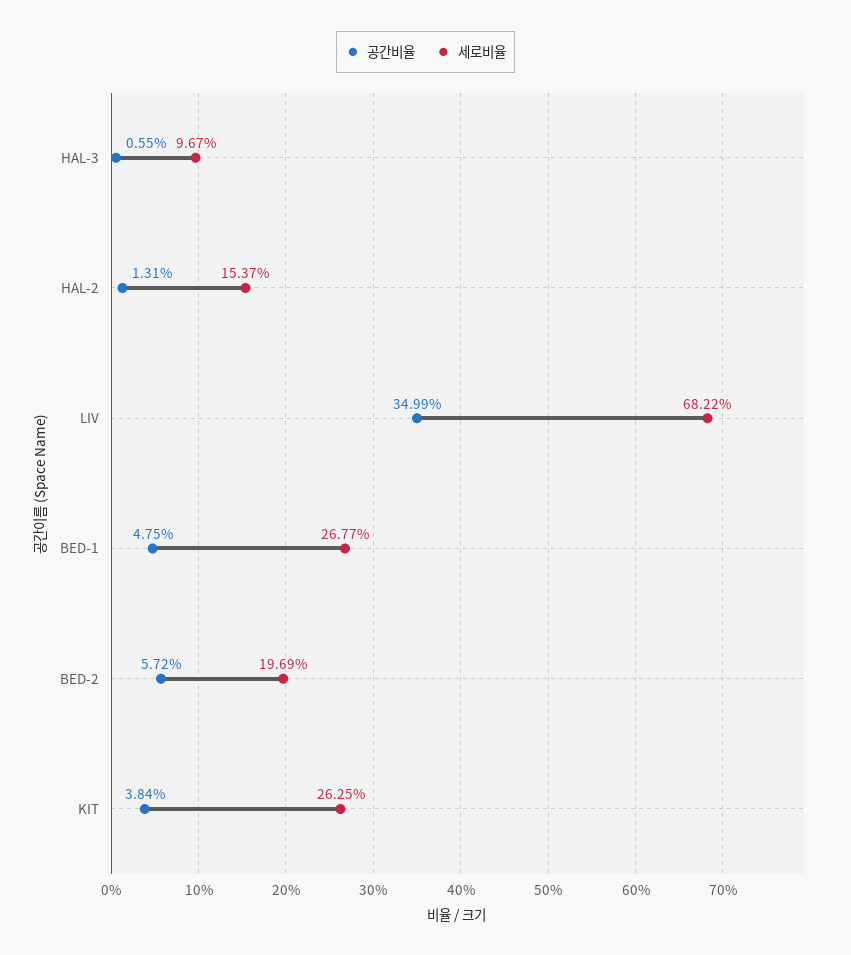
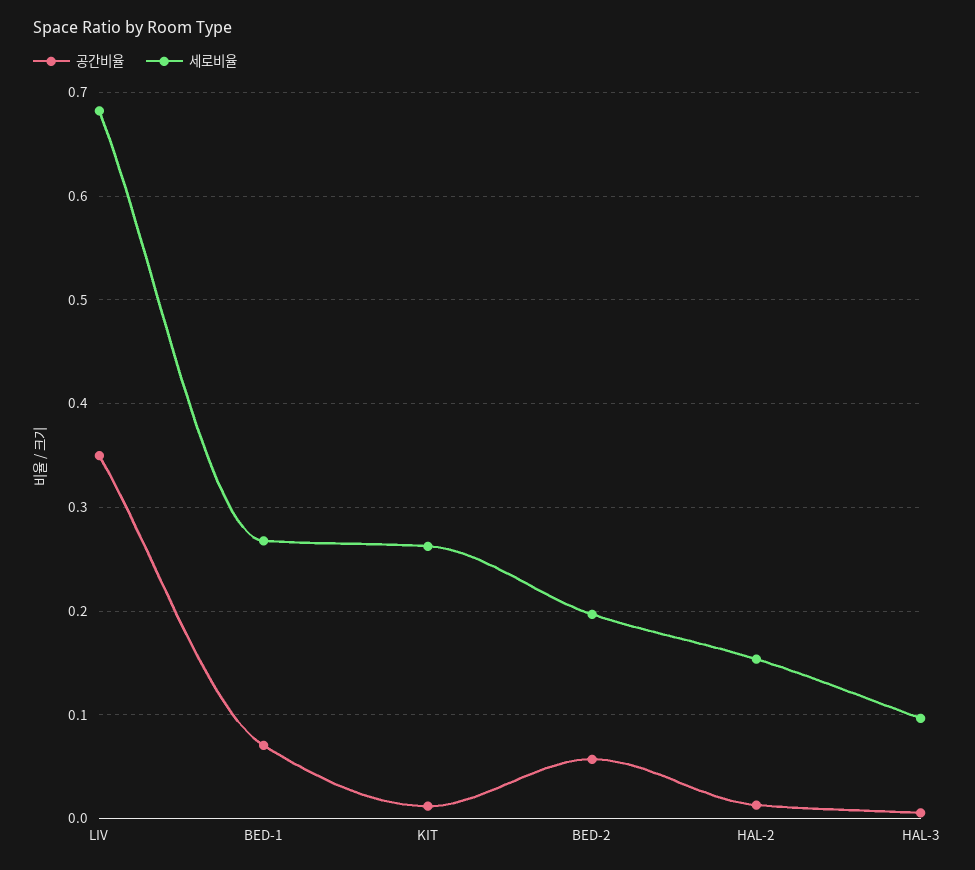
  {
    "공간비율": {
      "HAL-3": 0.0055,
      "HAL-2": 0.0131,
      "LIV": 0.3499,
-     "BED-1": 0.0475,
+     "BED-1": 0.07,
      "BED-2": 0.0572,
-     "KIT": 0.0384
+     "KIT": 0.01
    },
    "세로비율": {
      "HAL-3": 0.0967,
      "HAL-2": 0.1537,
      "LIV": 0.6822,
      "BED-1": 0.2677,
      "BED-2": 0.1969,
      "KIT": 0.2625
    }
  }

